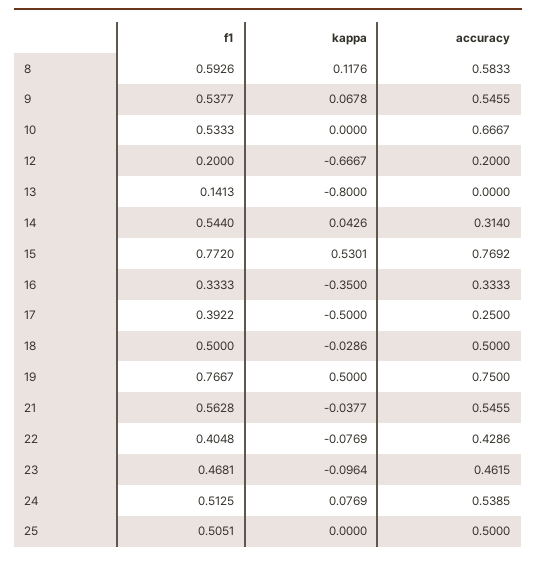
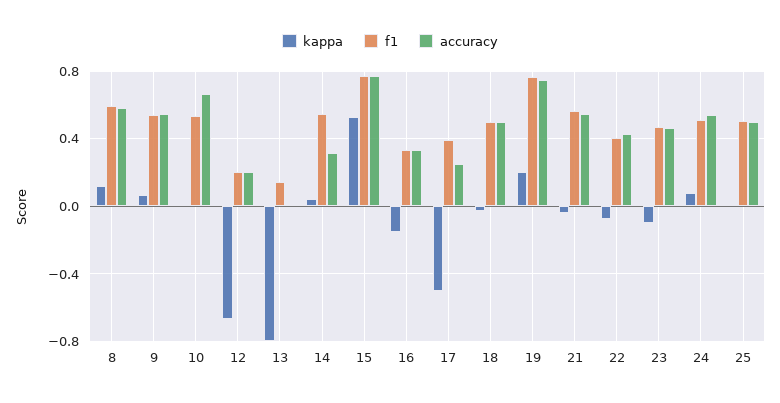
  {
    "f1": {
      "8": 0.5926,
      "9": 0.5377,
      "10": 0.5333,
      "12": 0.2,
      "13": 0.1413,
      "14": 0.544,
      "15": 0.772,
      "16": 0.3333,
      "17": 0.3922,
      "18": 0.5,
      "19": 0.7667,
      "21": 0.5628,
      "22": 0.4048,
      "23": 0.4681,
      "24": 0.5125,
      "25": 0.5051
    },
    "kappa": {
      "8": 0.1176,
      "9": 0.0678,
      "10": 0,
      "12": -0.6667,
      "13": -0.8,
      "14": 0.0426,
      "15": 0.5301,
-     "16": -0.35,
+     "16": -0.15,
      "17": -0.5,
      "18": -0.0286,
-     "19": 0.5,
+     "19": 0.2,
      "21": -0.0377,
      "22": -0.0769,
      "23": -0.0964,
      "24": 0.0769,
      "25": 0
    },
    "accuracy": {
      "8": 0.5833,
      "9": 0.5455,
      "10": 0.6667,
      "12": 0.2,
      "13": 0,
      "14": 0.314,
      "15": 0.7692,
      "16": 0.3333,
      "17": 0.25,
      "18": 0.5,
      "19": 0.75,
      "21": 0.5455,
      "22": 0.4286,
      "23": 0.4615,
      "24": 0.5385,
      "25": 0.5
    }
  }

